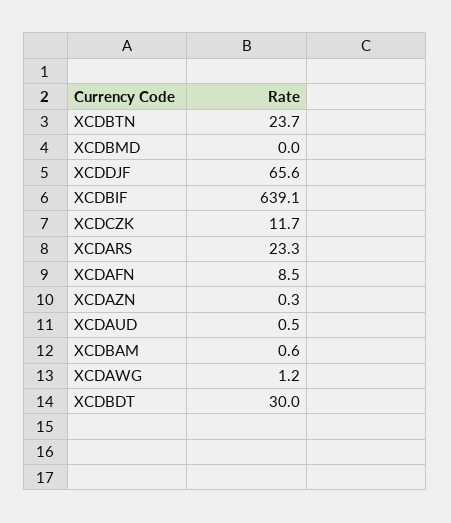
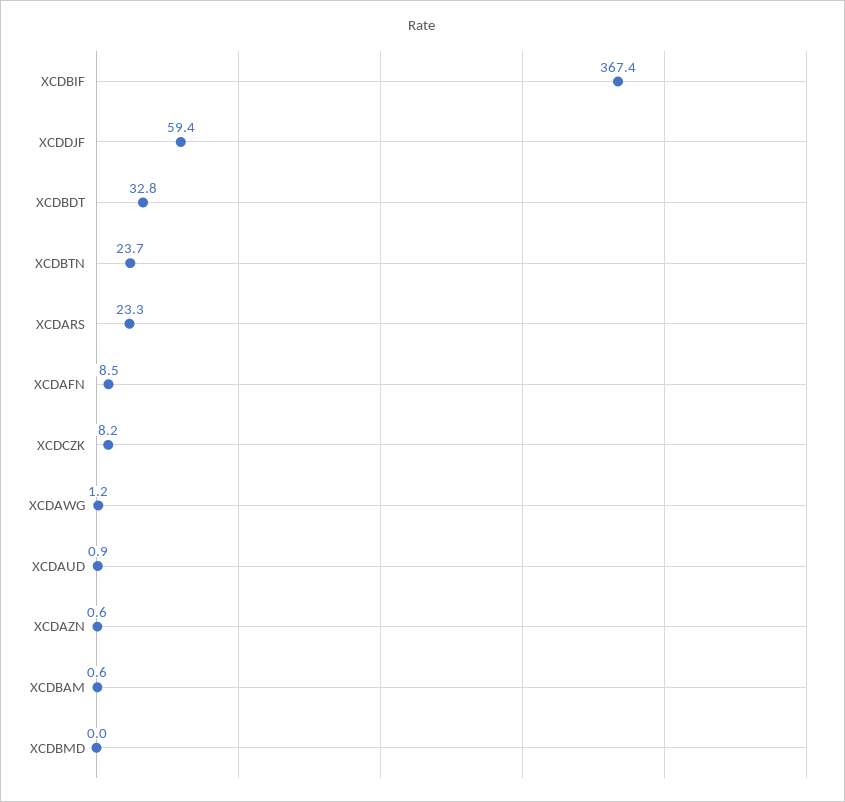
  {
    "XCDBTN": 23.7,
    "XCDBMD": 0,
-   "XCDDJF": 65.6,
+   "XCDDJF": 59.4,
-   "XCDBIF": 639.1,
+   "XCDBIF": 367.4,
-   "XCDCZK": 11.7,
+   "XCDCZK": 8.2,
    "XCDARS": 23.3,
    "XCDAFN": 8.5,
-   "XCDAZN": 0.3,
+   "XCDAZN": 0.6,
-   "XCDAUD": 0.5,
+   "XCDAUD": 0.9,
    "XCDBAM": 0.6,
    "XCDAWG": 1.2,
-   "XCDBDT": 30
+   "XCDBDT": 32.8
  }

